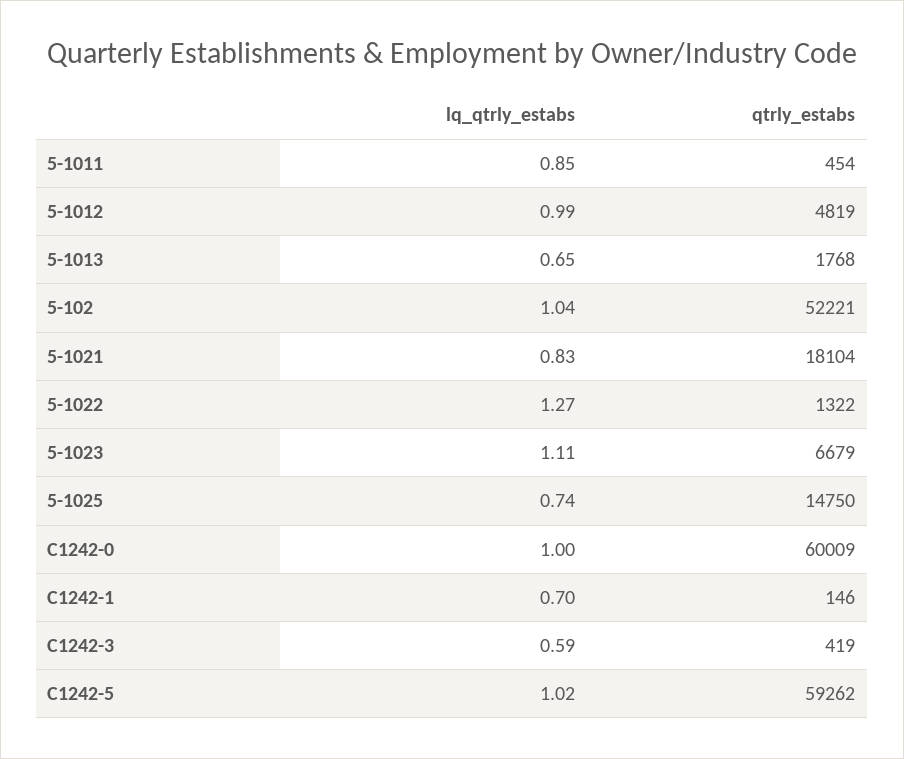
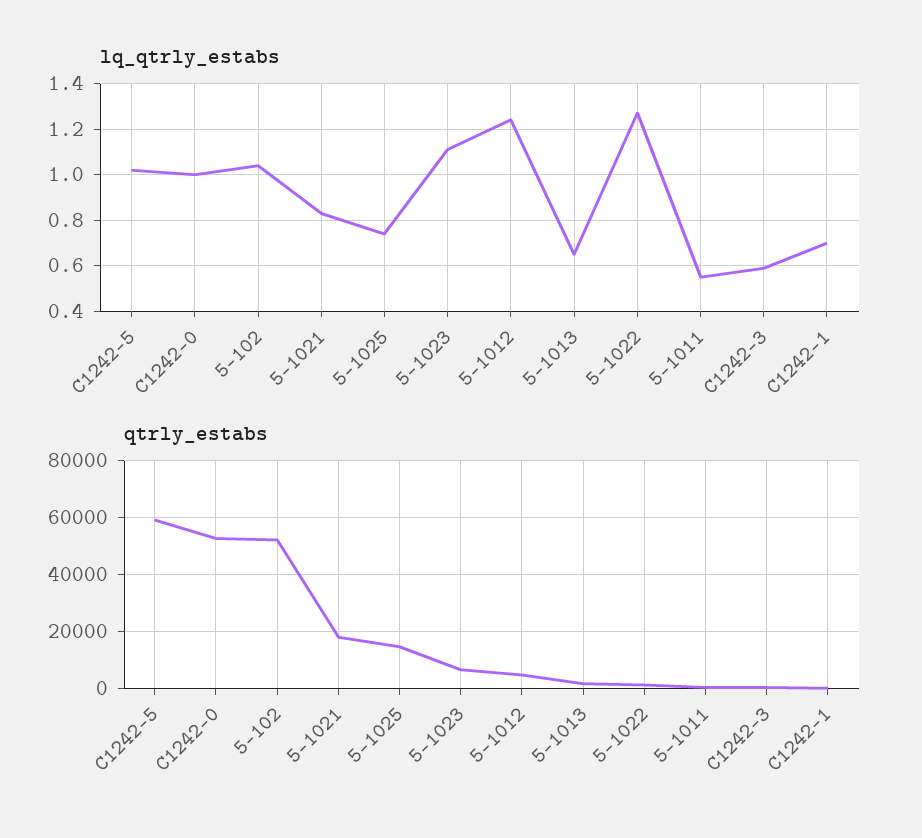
  {
    "lq_qtrly_estabs": {
-     "5-1011": 0.85,
+     "5-1011": 0.55,
-     "5-1012": 0.99,
+     "5-1012": 1.25,
      "5-1013": 0.65,
      "5-102": 1.04,
      "5-1021": 0.83,
      "5-1022": 1.27,
      "5-1023": 1.11,
      "5-1025": 0.74,
      "C1242-0": 1,
      "C1242-1": 0.7,
      "C1242-3": 0.59,
      "C1242-5": 1.02
    },
    "qtrly_estabs": {
      "5-1011": 454,
      "5-1012": 4819,
      "5-1013": 1768,
      "5-102": 52221,
      "5-1021": 18104,
      "5-1022": 1322,
      "5-1023": 6679,
      "5-1025": 14750,
-     "C1242-0": 60009,
+     "C1242-0": 52500,
      "C1242-1": 146,
      "C1242-3": 419,
      "C1242-5": 59262
    }
  }

